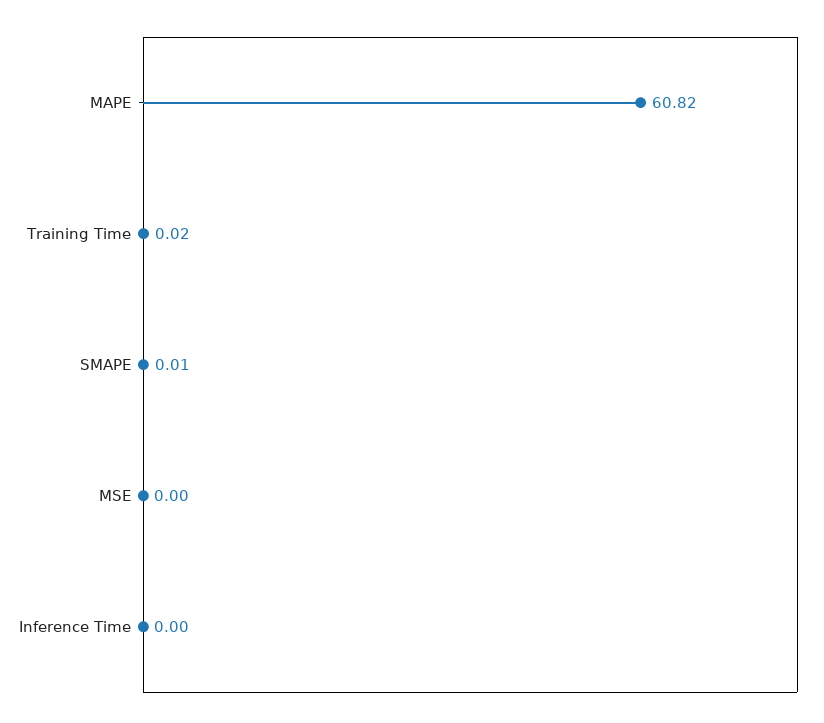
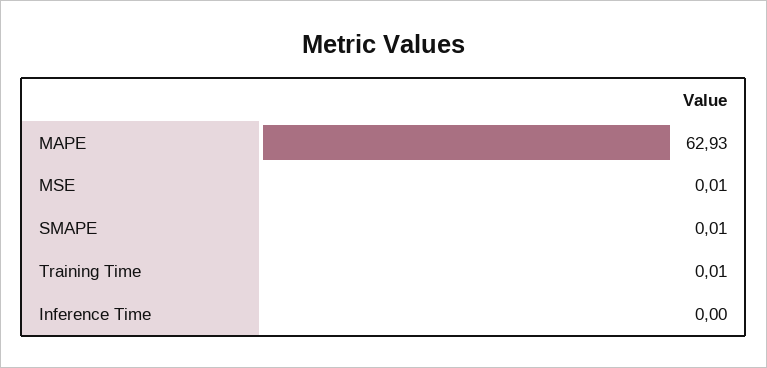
  {
-   "MAPE": 60.82,
+   "MAPE": 62.93,
-   "Training Time": 0.02,
+   "Training Time": 0.01,
    "SMAPE": 0.01,
-   "MSE": 0,
+   "MSE": 0.01,
    "Inference Time": 0
  }

